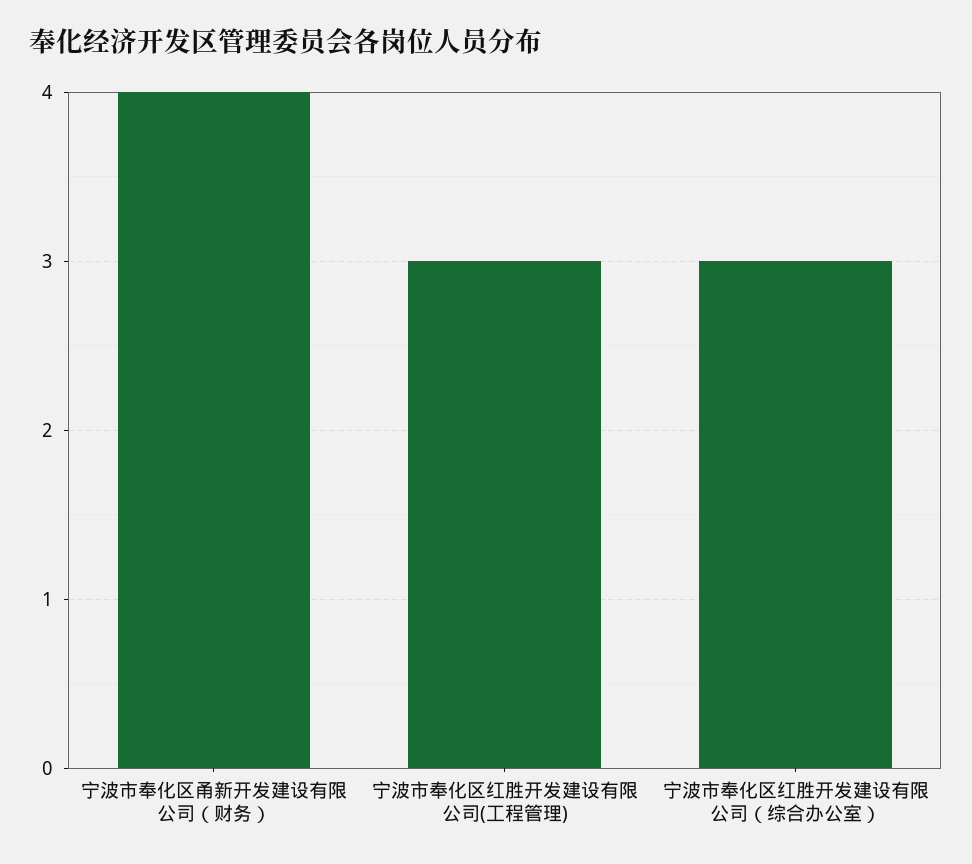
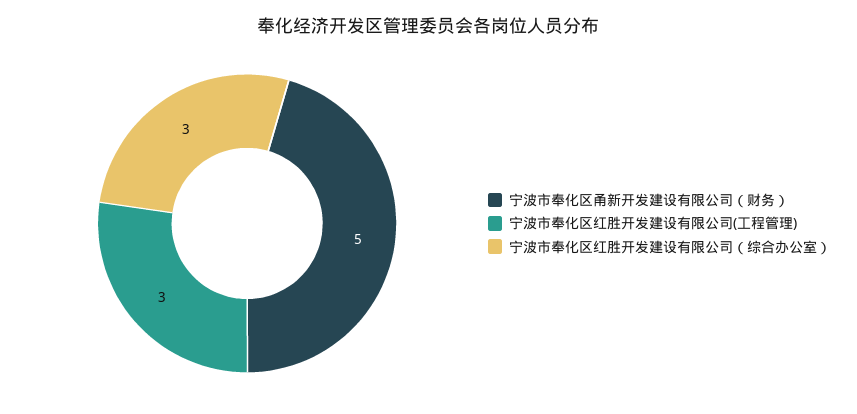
  {
-   "宁波市奉化区甬新开发建设有限公司（财务）": 4,
+   "宁波市奉化区甬新开发建设有限公司（财务）": 5,
    "宁波市奉化区红胜开发建设有限公司(工程管理)": 3,
    "宁波市奉化区红胜开发建设有限公司（综合办公室）": 3
  }

